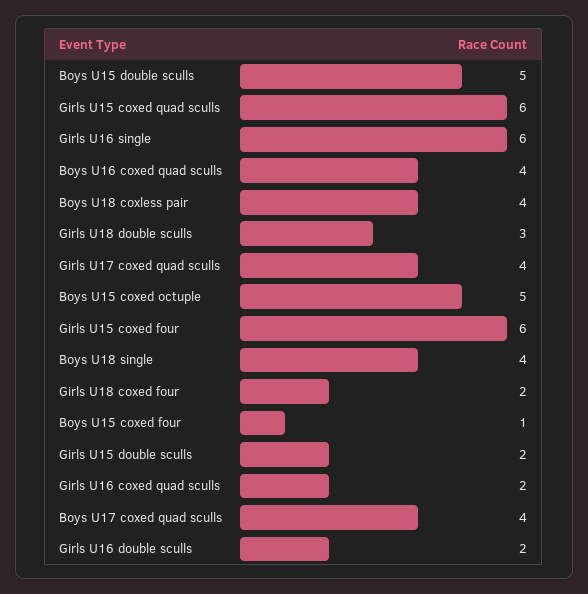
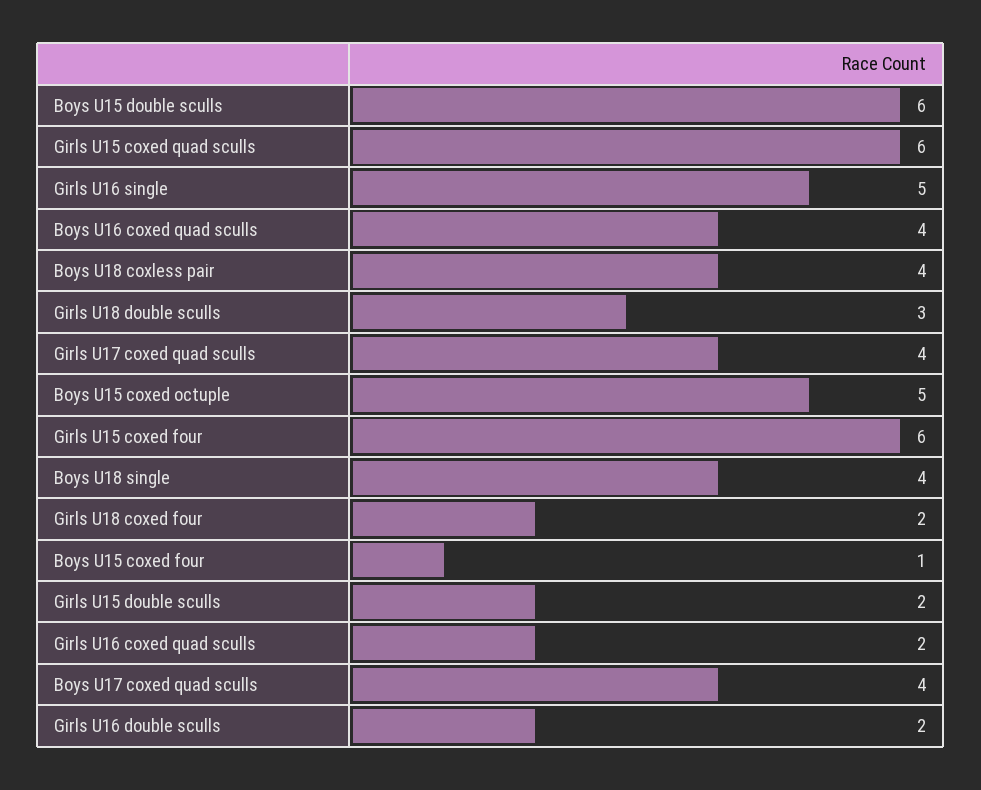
  {
-   "Boys U15 double sculls": 5,
+   "Boys U15 double sculls": 6,
    "Girls U15 coxed quad sculls": 6,
-   "Girls U16 single": 6,
+   "Girls U16 single": 5,
    "Boys U16 coxed quad sculls": 4,
    "Boys U18 coxless pair": 4,
    "Girls U18 double sculls": 3,
    "Girls U17 coxed quad sculls": 4,
    "Boys U15 coxed octuple": 5,
    "Girls U15 coxed four": 6,
    "Boys U18 single": 4,
    "Girls U18 coxed four": 2,
    "Boys U15 coxed four": 1,
    "Girls U15 double sculls": 2,
    "Girls U16 coxed quad sculls": 2,
    "Boys U17 coxed quad sculls": 4,
    "Girls U16 double sculls": 2
  }

